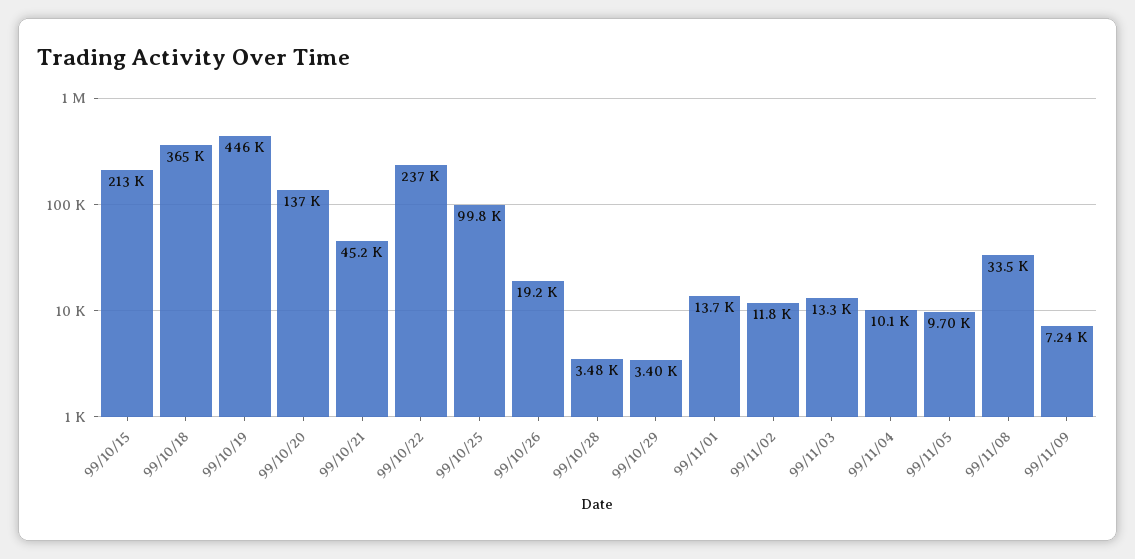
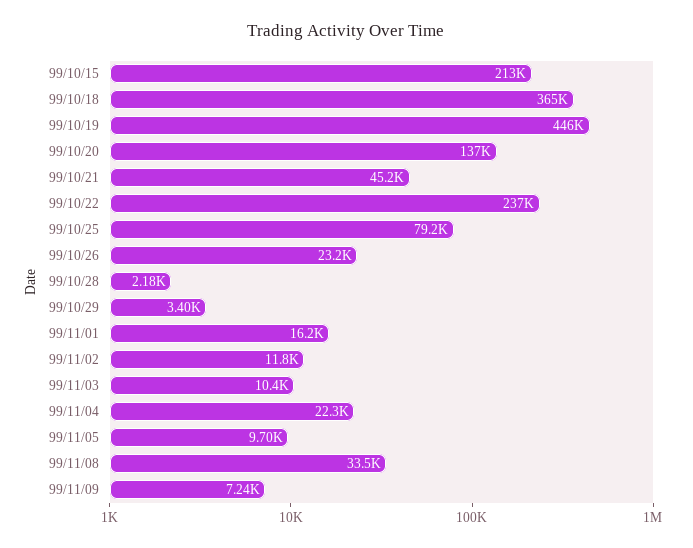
  {
    "99/10/15": 213000,
    "99/10/18": 365000,
    "99/10/19": 446000,
    "99/10/20": 137000,
    "99/10/21": 45200,
    "99/10/22": 237000,
-   "99/10/25": 99800,
+   "99/10/25": 79200,
-   "99/10/26": 19200,
+   "99/10/26": 23200,
-   "99/10/28": 3480,
+   "99/10/28": 2180,
    "99/10/29": 3400,
-   "99/11/01": 13700,
+   "99/11/01": 16200,
    "99/11/02": 11800,
-   "99/11/03": 13300,
+   "99/11/03": 10400,
-   "99/11/04": 10100,
+   "99/11/04": 22300,
    "99/11/05": 9700,
    "99/11/08": 33500,
    "99/11/09": 7240
  }

